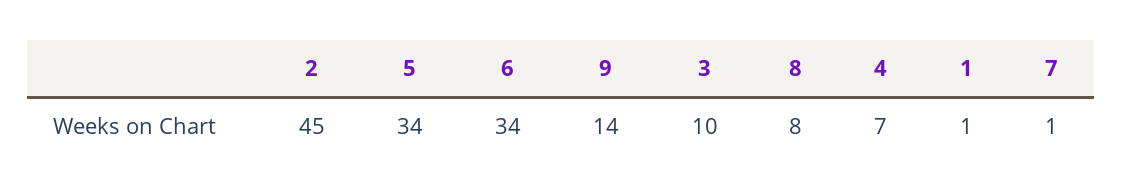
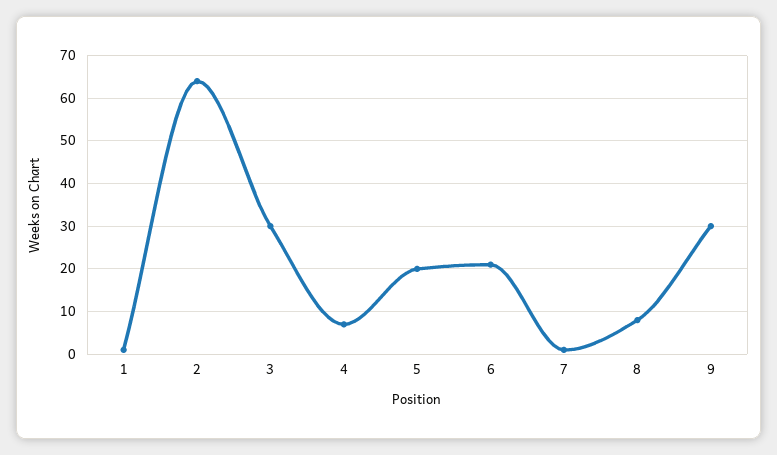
  {
-   "2": 45,
+   "2": 65,
-   "5": 34,
+   "5": 20,
-   "6": 34,
+   "6": 20,
-   "9": 14,
+   "9": 30,
-   "3": 10,
+   "3": 30,
    "8": 8,
    "4": 7,
    "1": 1,
    "7": 1
  }

